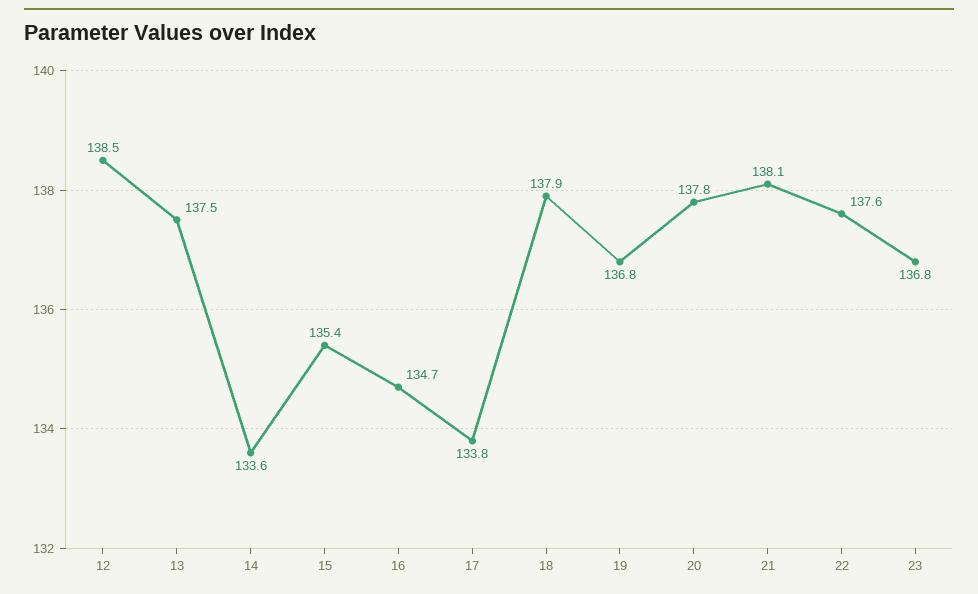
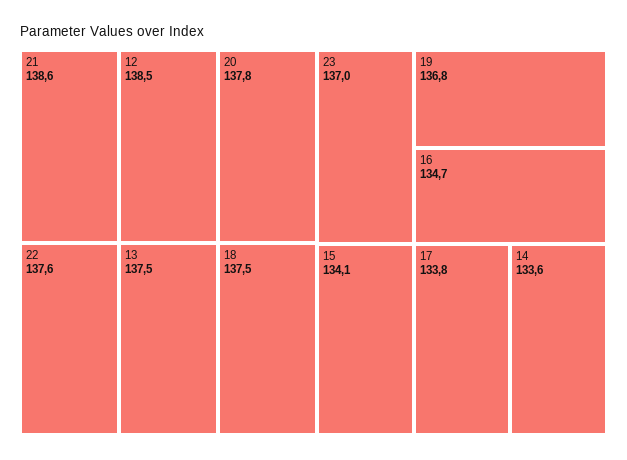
  {
    "12": 138.5,
    "13": 137.5,
    "14": 133.6,
-   "15": 135.4,
+   "15": 134.1,
    "16": 134.7,
    "17": 133.8,
-   "18": 137.9,
+   "18": 137.5,
    "19": 136.8,
    "20": 137.8,
-   "21": 138.1,
+   "21": 138.6,
    "22": 137.6,
-   "23": 136.8
+   "23": 137
  }

